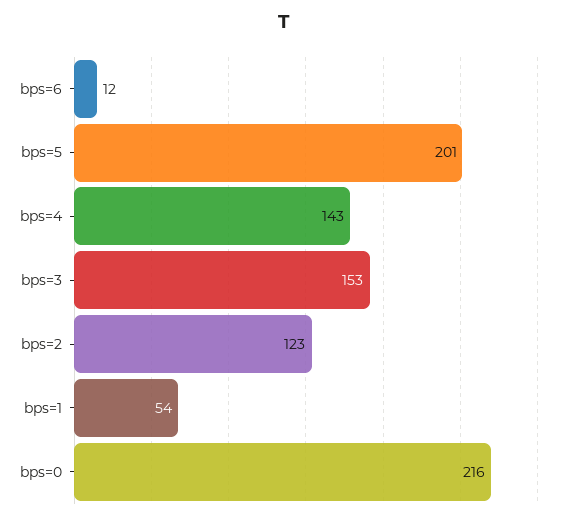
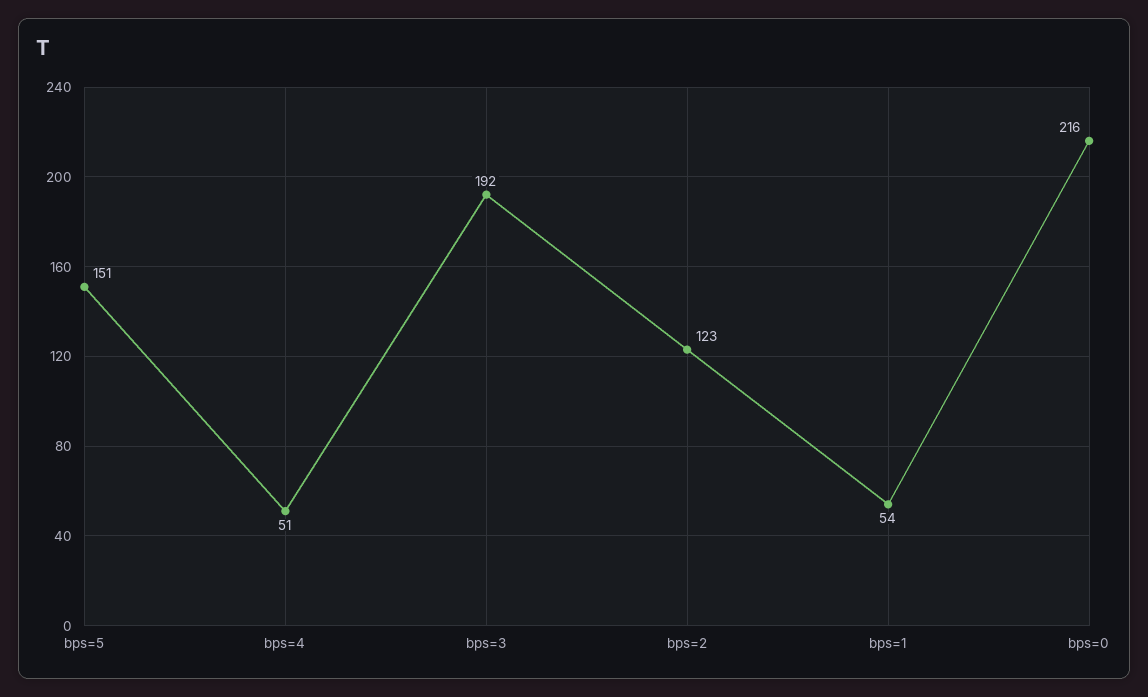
  {
-   "bps=6": 12,
-   "bps=5": 201,
+   "bps=5": 151,
-   "bps=4": 143,
+   "bps=4": 51,
-   "bps=3": 153,
+   "bps=3": 192,
    "bps=2": 123,
    "bps=1": 54,
    "bps=0": 216
  }

